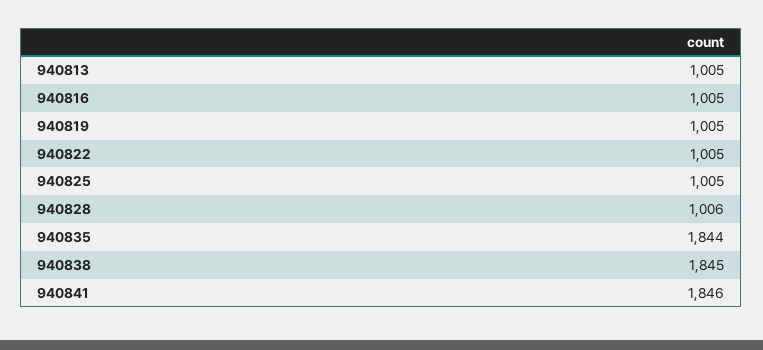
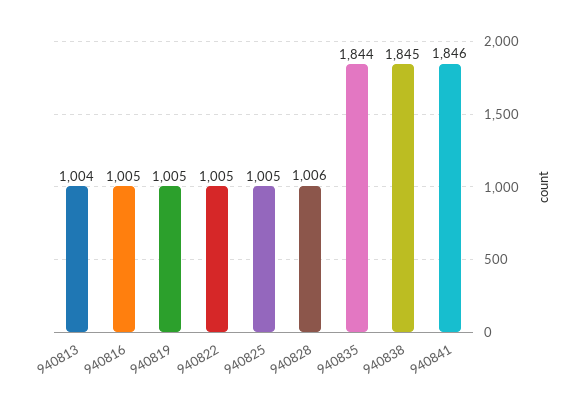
  {
-   "940813": 1005,
+   "940813": 1004,
    "940816": 1005,
    "940819": 1005,
    "940822": 1005,
    "940825": 1005,
    "940828": 1006,
    "940835": 1844,
    "940838": 1845,
    "940841": 1846
  }

